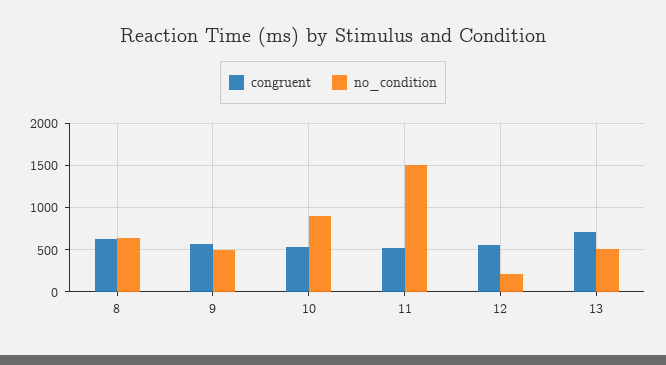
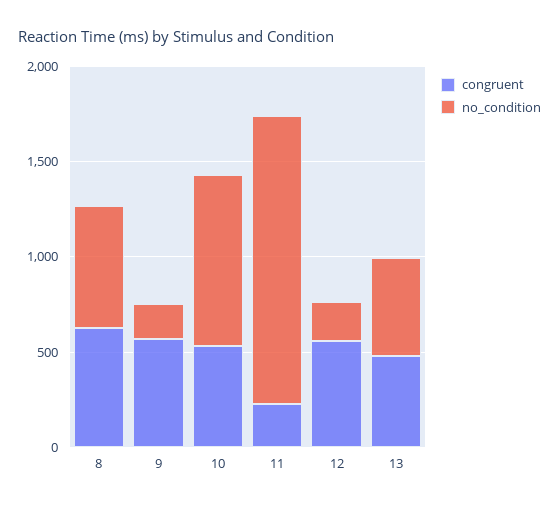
  {
    "congruent": {
      "8": 600,
      "9": 600,
      "10": 500,
-     "11": 500,
+     "11": 200,
      "12": 600,
-     "13": 700
+     "13": 500
    },
    "no_condition": {
      "8": 600,
-     "9": 500,
+     "9": 200,
      "10": 900,
      "11": 1500,
      "12": 200,
      "13": 500
    }
  }

